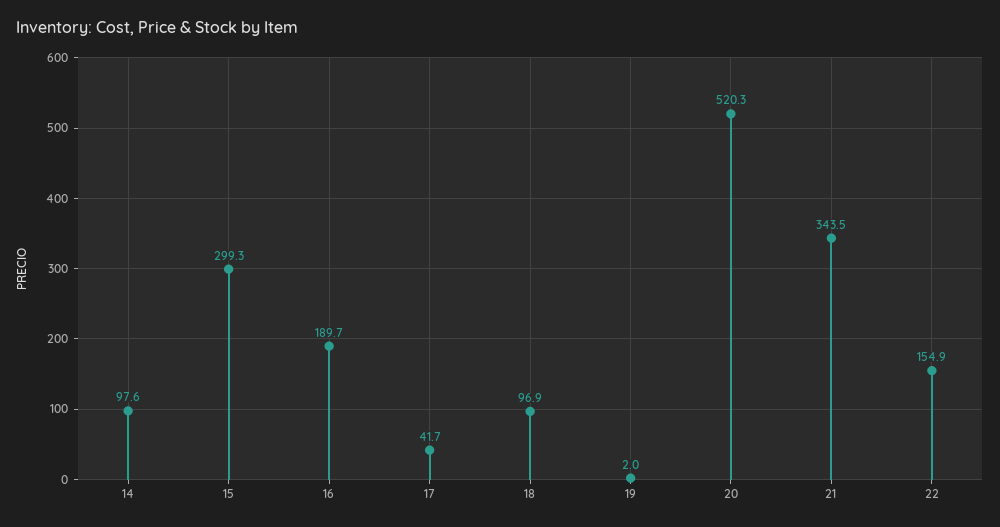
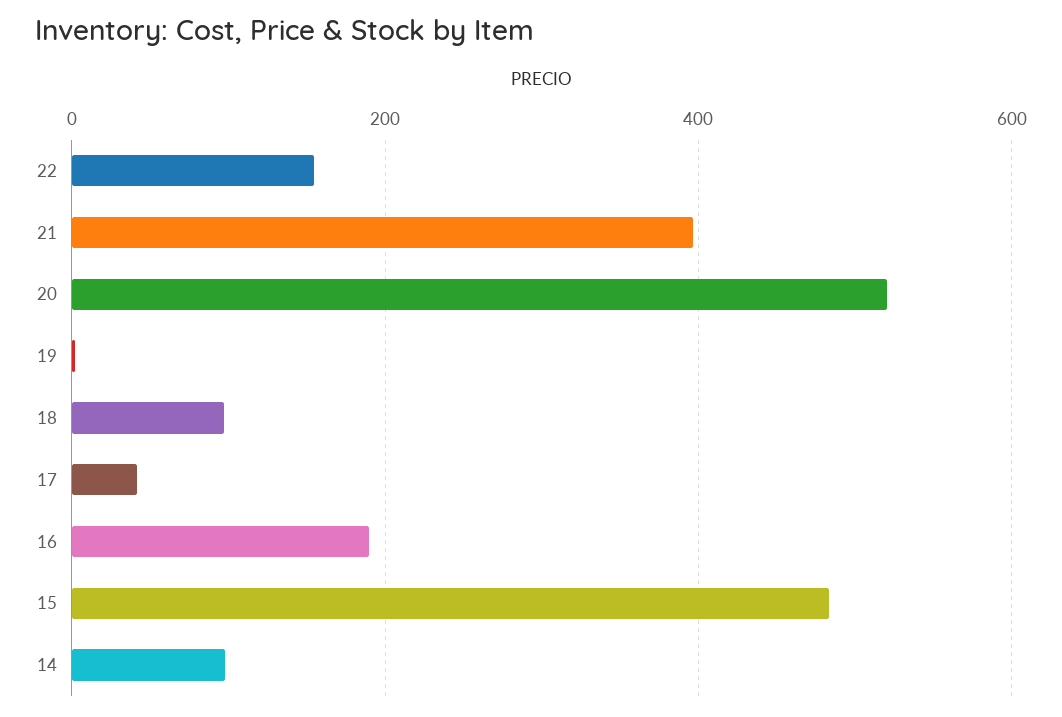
  {
    "14": 97.6,
-   "15": 299.3,
+   "15": 480,
    "16": 189.7,
    "17": 41.7,
    "18": 96.9,
    "19": 2,
    "20": 520.3,
-   "21": 343.5,
+   "21": 400,
    "22": 154.9
  }

